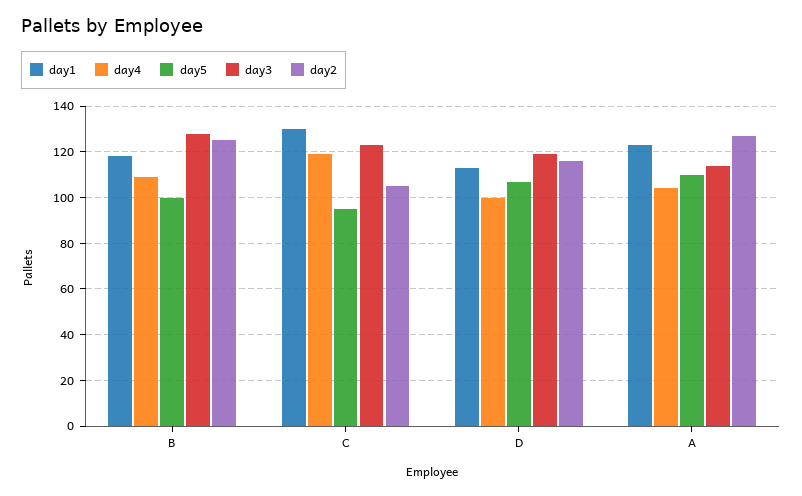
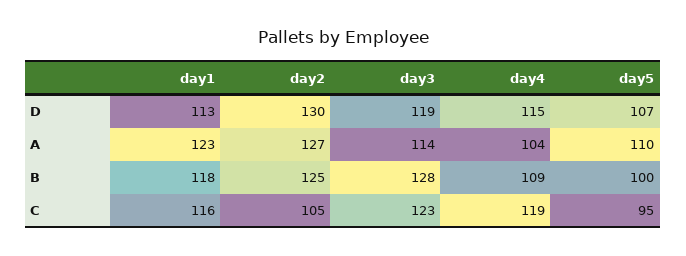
  {
    "day1": {
      "B": 118,
-     "C": 130,
+     "C": 116,
      "D": 113,
      "A": 123
    },
    "day4": {
      "B": 109,
      "C": 119,
-     "D": 100,
+     "D": 115,
      "A": 104
    },
    "day5": {
      "B": 100,
      "C": 95,
      "D": 107,
      "A": 110
    },
    "day3": {
      "B": 128,
      "C": 123,
      "D": 119,
      "A": 114
    },
    "day2": {
      "B": 125,
      "C": 105,
-     "D": 115,
+     "D": 130,
      "A": 127
    }
  }

